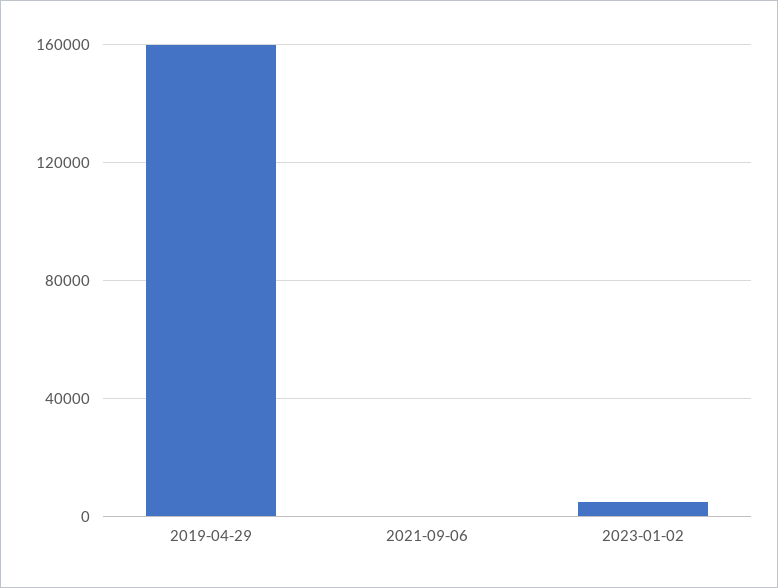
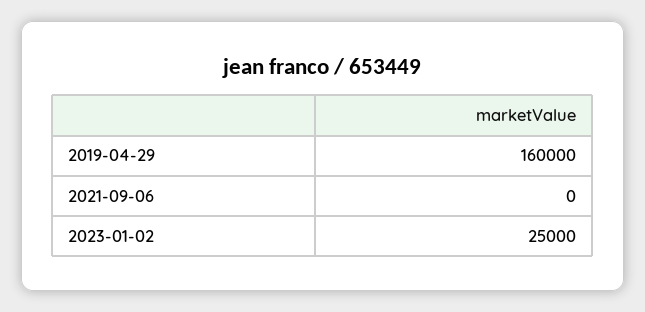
  {
    "2019-04-29": 160000,
    "2021-09-06": 0,
-   "2023-01-02": 5000
+   "2023-01-02": 25000
  }

